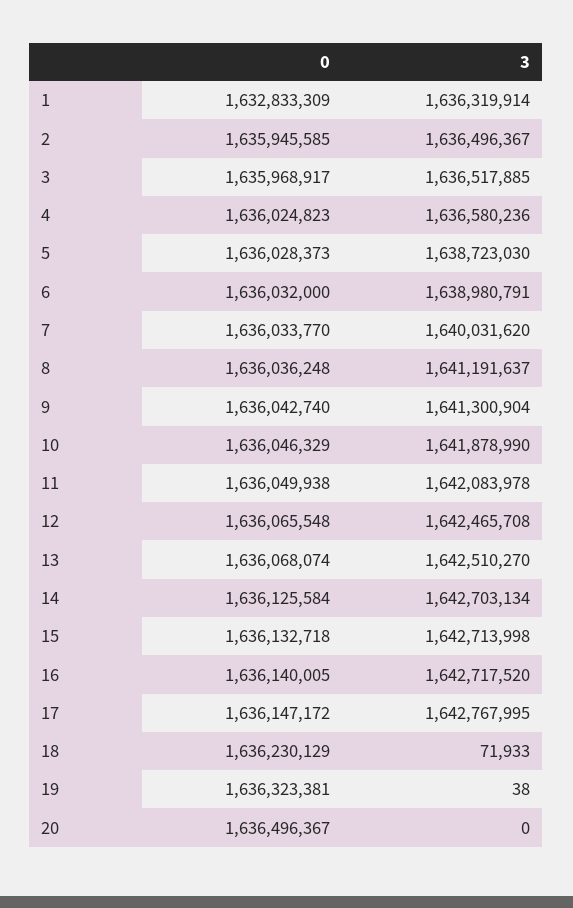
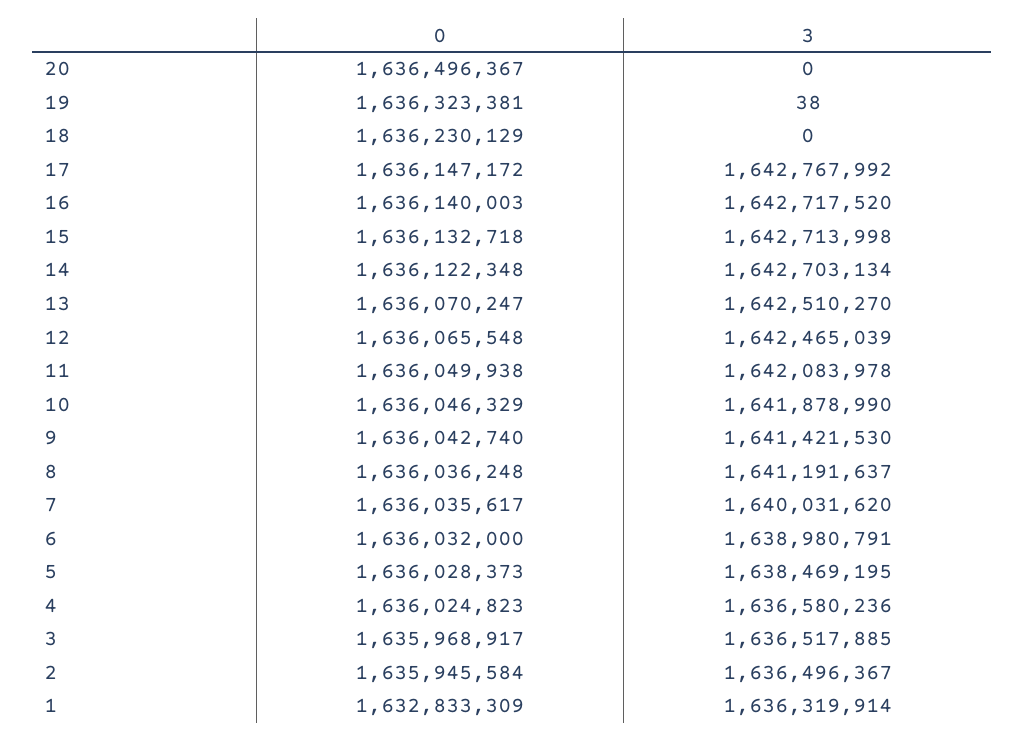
  {
    "0": {
      "1": 1632833309,
-     "2": 1635945585,
+     "2": 1635945584,
      "3": 1635968917,
      "4": 1636024823,
      "5": 1636028373,
      "6": 1636032000,
-     "7": 1636033770,
+     "7": 1636035617,
      "8": 1636036248,
      "9": 1636042740,
      "10": 1636046329,
      "11": 1636049938,
      "12": 1636065548,
-     "13": 1636068074,
+     "13": 1636070247,
-     "14": 1636125584,
+     "14": 1636122348,
      "15": 1636132718,
-     "16": 1636140005,
+     "16": 1636140003,
      "17": 1636147172,
      "18": 1636230129,
      "19": 1636323381,
      "20": 1636496367
    },
    "3": {
      "1": 1636319914,
      "2": 1636496367,
      "3": 1636517885,
      "4": 1636580236,
-     "5": 1638723030,
+     "5": 1638469195,
      "6": 1638980791,
      "7": 1640031620,
      "8": 1641191637,
-     "9": 1641300904,
+     "9": 1641421530,
      "10": 1641878990,
      "11": 1642083978,
-     "12": 1642465708,
+     "12": 1642465039,
      "13": 1642510270,
      "14": 1642703134,
      "15": 1642713998,
      "16": 1642717520,
-     "17": 1642767995,
+     "17": 1642767992,
-     "18": 71933,
+     "18": 0,
      "19": 38,
      "20": 0
    }
  }

